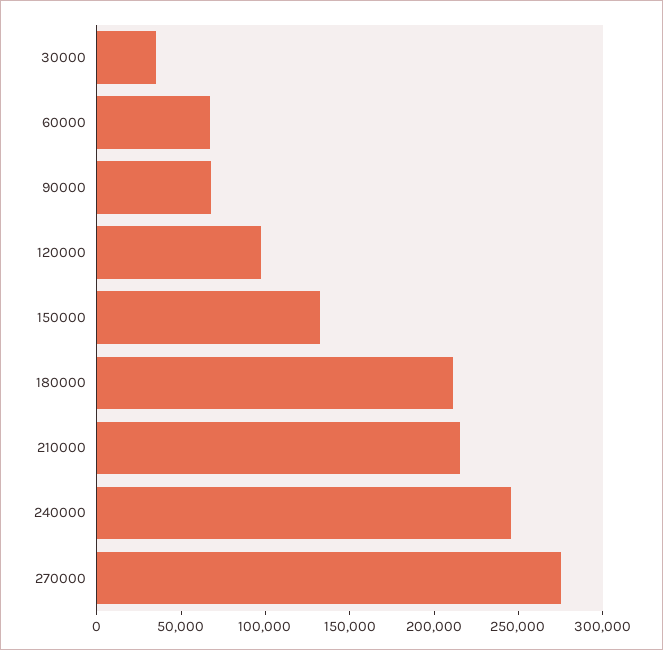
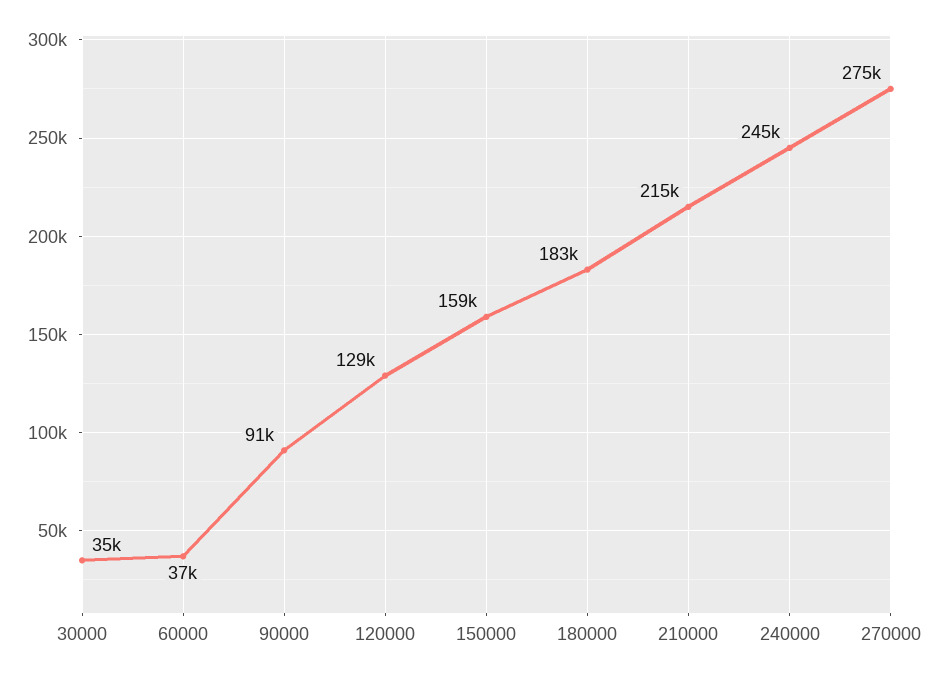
  {
    "30000": 35000,
-   "60000": 70000,
+   "60000": 37000,
-   "90000": 70000,
+   "90000": 91000,
-   "120000": 100000,
+   "120000": 129000,
-   "150000": 130000,
+   "150000": 159000,
-   "180000": 210000,
+   "180000": 183000,
    "210000": 215000,
    "240000": 245000,
    "270000": 275000
  }

